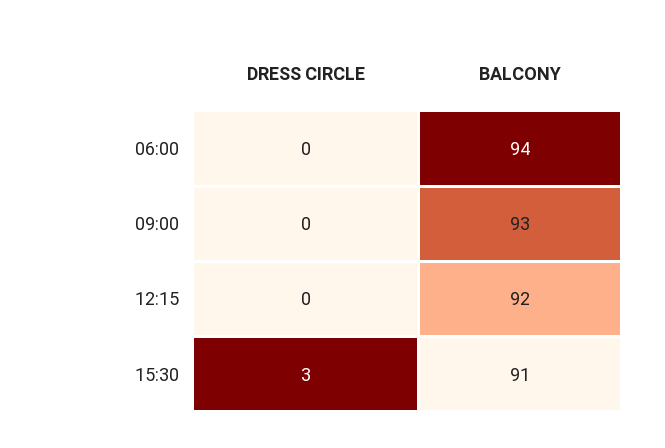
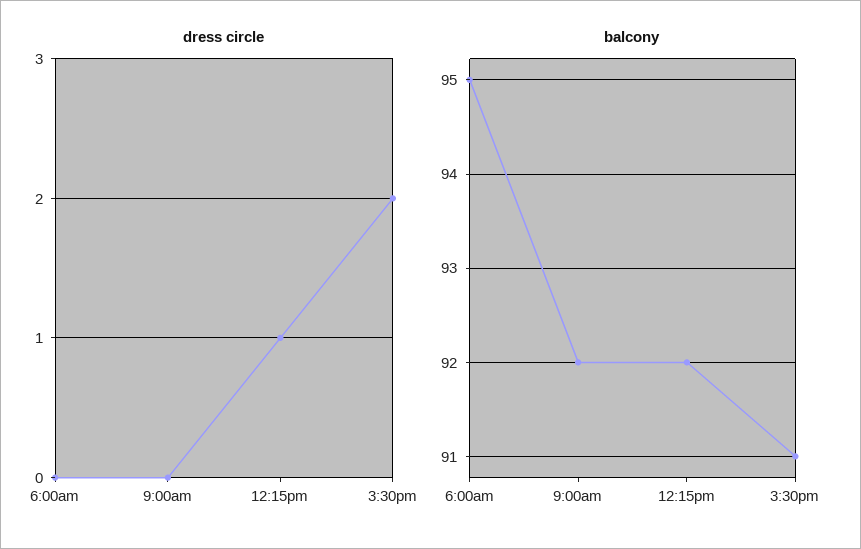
  {
    "DRESS CIRCLE": {
      "06:00": 0,
      "09:00": 0,
-     "12:15": 0,
+     "12:15": 1,
-     "15:30": 3
+     "15:30": 2
    },
    "BALCONY": {
-     "06:00": 94,
+     "06:00": 95,
-     "09:00": 93,
+     "09:00": 92,
      "12:15": 92,
      "15:30": 91
    }
  }

